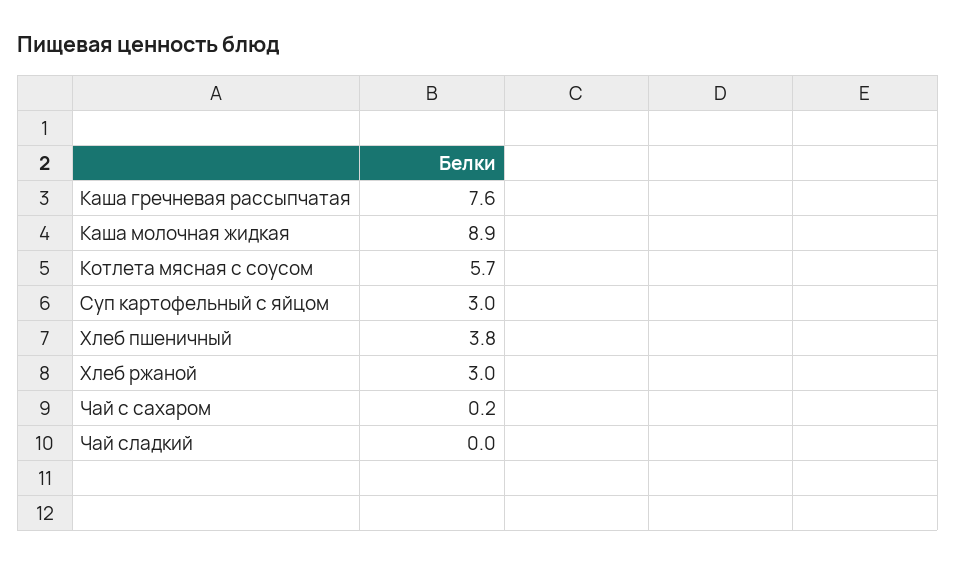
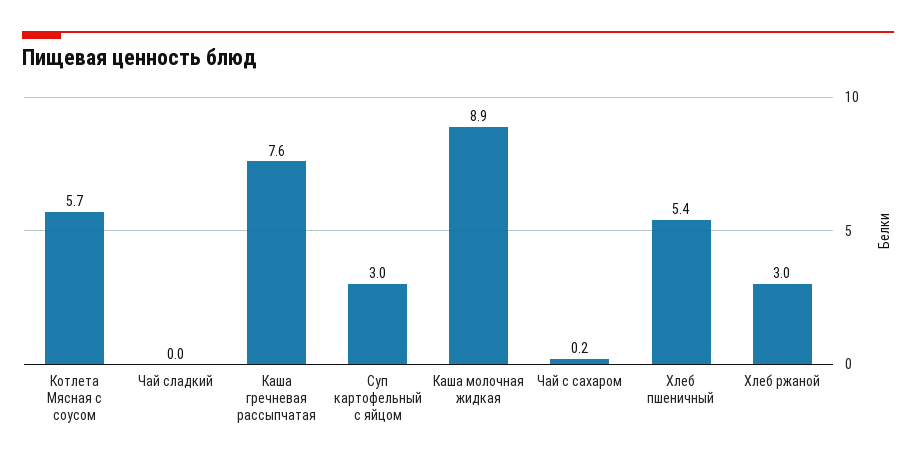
  {
    "Каша гречневая рассыпчатая": 7.6,
    "Каша молочная жидкая": 8.9,
    "Котлета мясная с соусом": 5.7,
    "Суп картофельный с яйцом": 3,
-   "Хлеб пшеничный": 3.8,
+   "Хлеб пшеничный": 5.4,
    "Хлеб ржаной": 3,
    "Чай с сахаром": 0.2,
    "Чай сладкий": 0
  }

